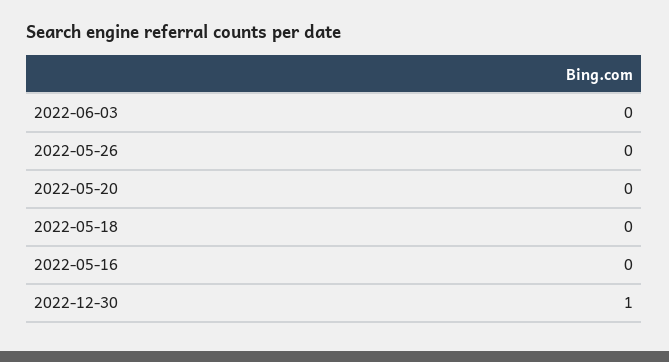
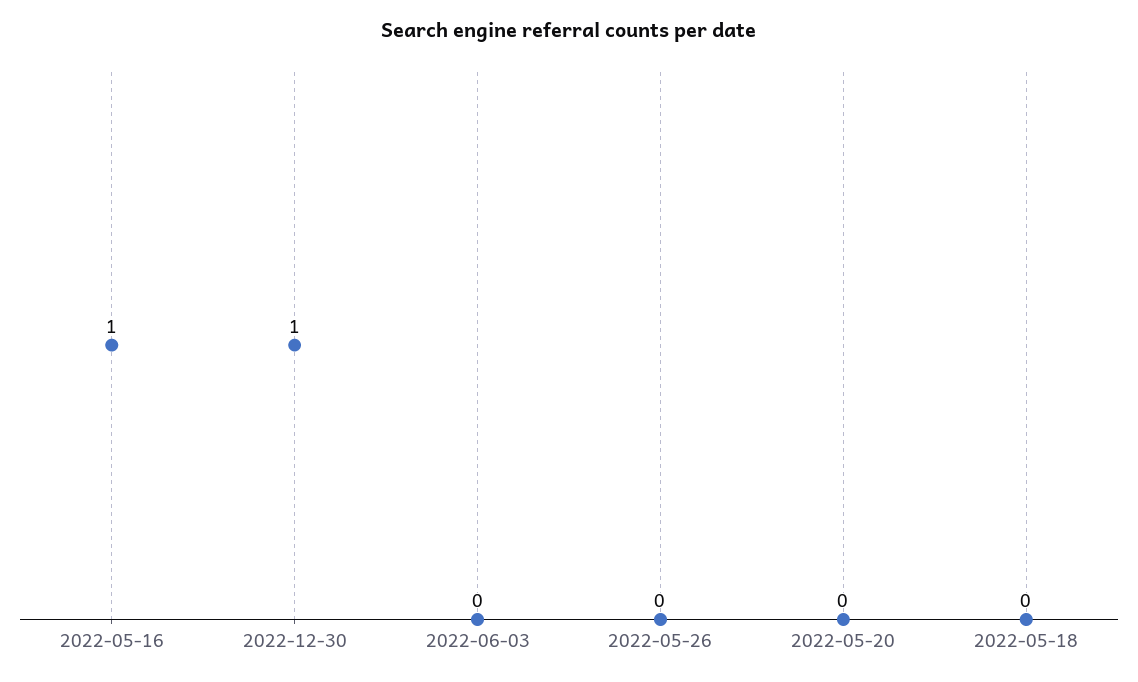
  {
    "2022-06-03": 0,
    "2022-05-26": 0,
    "2022-05-20": 0,
    "2022-05-18": 0,
-   "2022-05-16": 0,
+   "2022-05-16": 1,
    "2022-12-30": 1
  }

